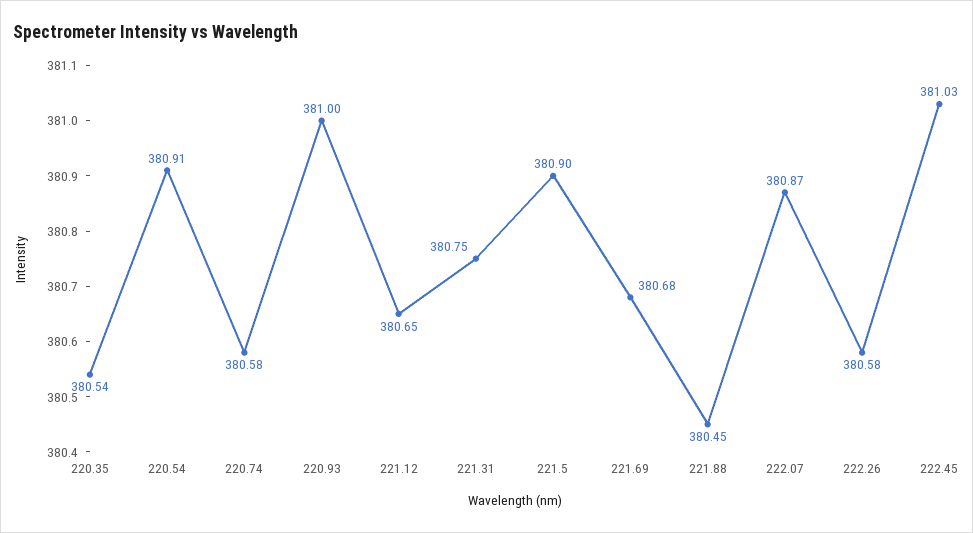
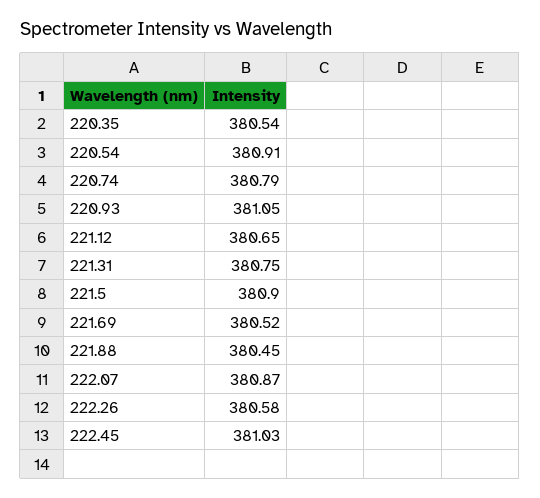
  {
    "220.35": 380.54,
    "220.54": 380.91,
-   "220.74": 380.58,
+   "220.74": 380.79,
-   "220.93": 381,
+   "220.93": 381.05,
    "221.12": 380.65,
    "221.31": 380.75,
    "221.5": 380.9,
-   "221.69": 380.68,
+   "221.69": 380.52,
    "221.88": 380.45,
    "222.07": 380.87,
    "222.26": 380.58,
    "222.45": 381.03
  }

